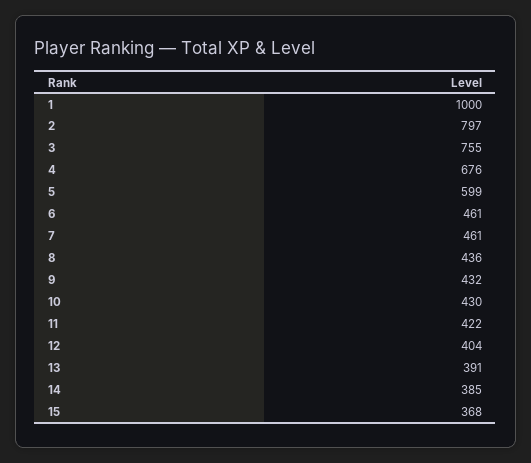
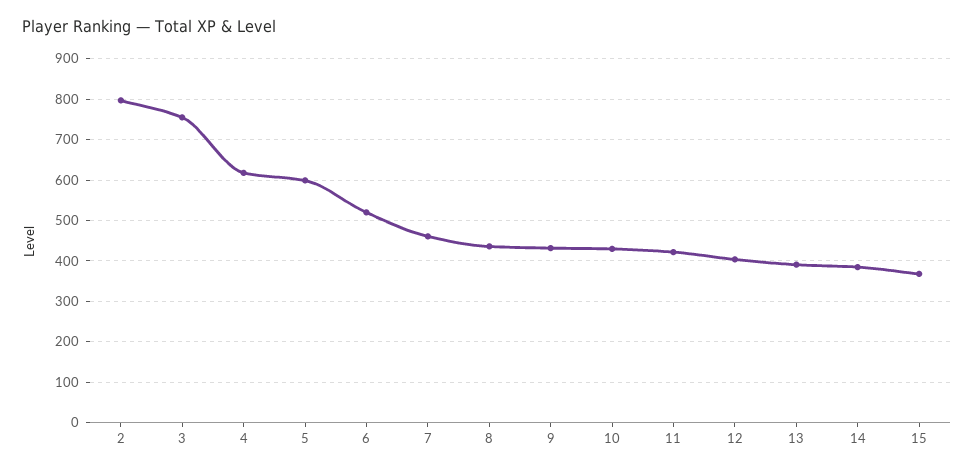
  {
-   "1": 1000,
    "2": 797,
    "3": 755,
-   "4": 676,
+   "4": 620,
    "5": 599,
-   "6": 461,
+   "6": 520,
    "7": 461,
    "8": 436,
    "9": 432,
    "10": 430,
    "11": 422,
    "12": 404,
    "13": 391,
    "14": 385,
    "15": 368
  }

